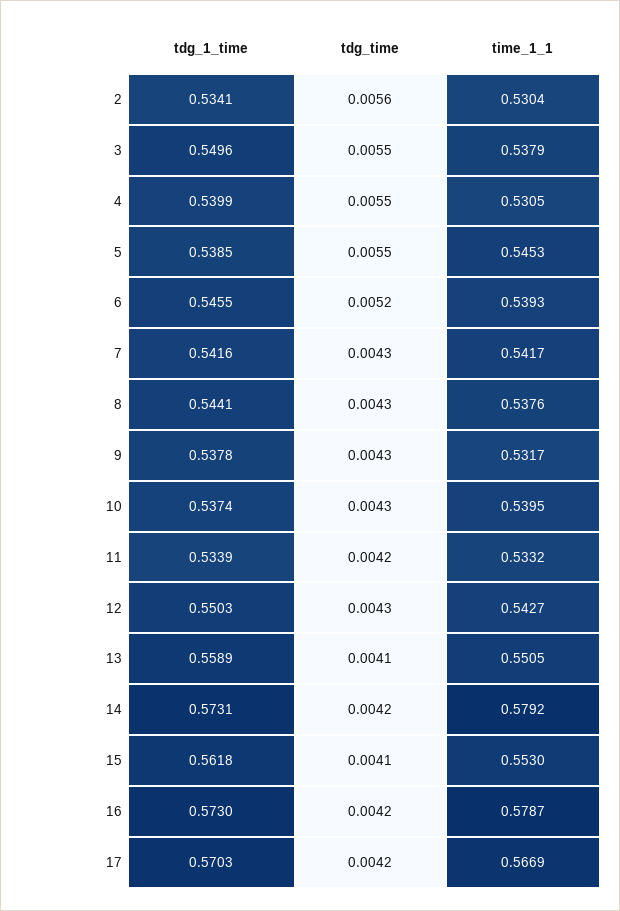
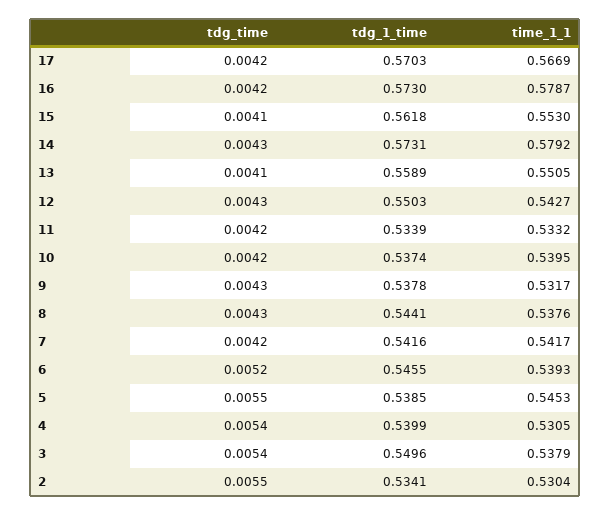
  {
    "tdg_1_time": {
      "2": 0.5341,
      "3": 0.5496,
      "4": 0.5399,
      "5": 0.5385,
      "6": 0.5455,
      "7": 0.5416,
      "8": 0.5441,
      "9": 0.5378,
      "10": 0.5374,
      "11": 0.5339,
      "12": 0.5503,
      "13": 0.5589,
      "14": 0.5731,
      "15": 0.5618,
      "16": 0.573,
      "17": 0.5703
    },
    "tdg_time": {
-     "2": 0.0056,
+     "2": 0.0055,
-     "3": 0.0055,
+     "3": 0.0054,
-     "4": 0.0055,
+     "4": 0.0054,
      "5": 0.0055,
      "6": 0.0052,
-     "7": 0.0043,
+     "7": 0.0042,
      "8": 0.0043,
      "9": 0.0043,
-     "10": 0.0043,
+     "10": 0.0042,
      "11": 0.0042,
      "12": 0.0043,
      "13": 0.0041,
-     "14": 0.0042,
+     "14": 0.0043,
      "15": 0.0041,
      "16": 0.0042,
      "17": 0.0042
    },
    "time_1_1": {
      "2": 0.5304,
      "3": 0.5379,
      "4": 0.5305,
      "5": 0.5453,
      "6": 0.5393,
      "7": 0.5417,
      "8": 0.5376,
      "9": 0.5317,
      "10": 0.5395,
      "11": 0.5332,
      "12": 0.5427,
      "13": 0.5505,
      "14": 0.5792,
      "15": 0.553,
      "16": 0.5787,
      "17": 0.5669
    }
  }

